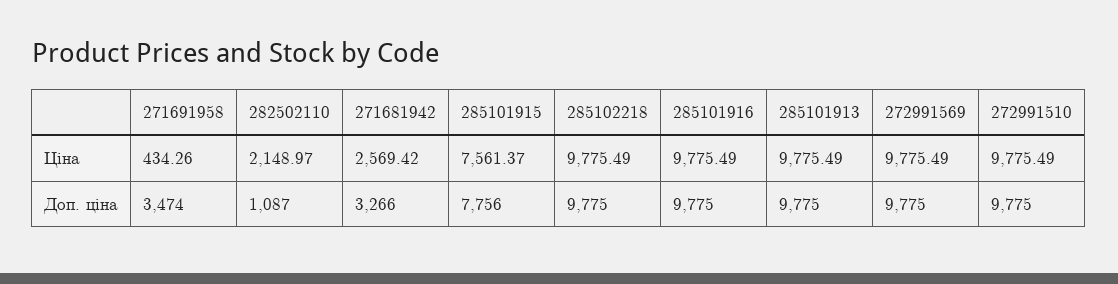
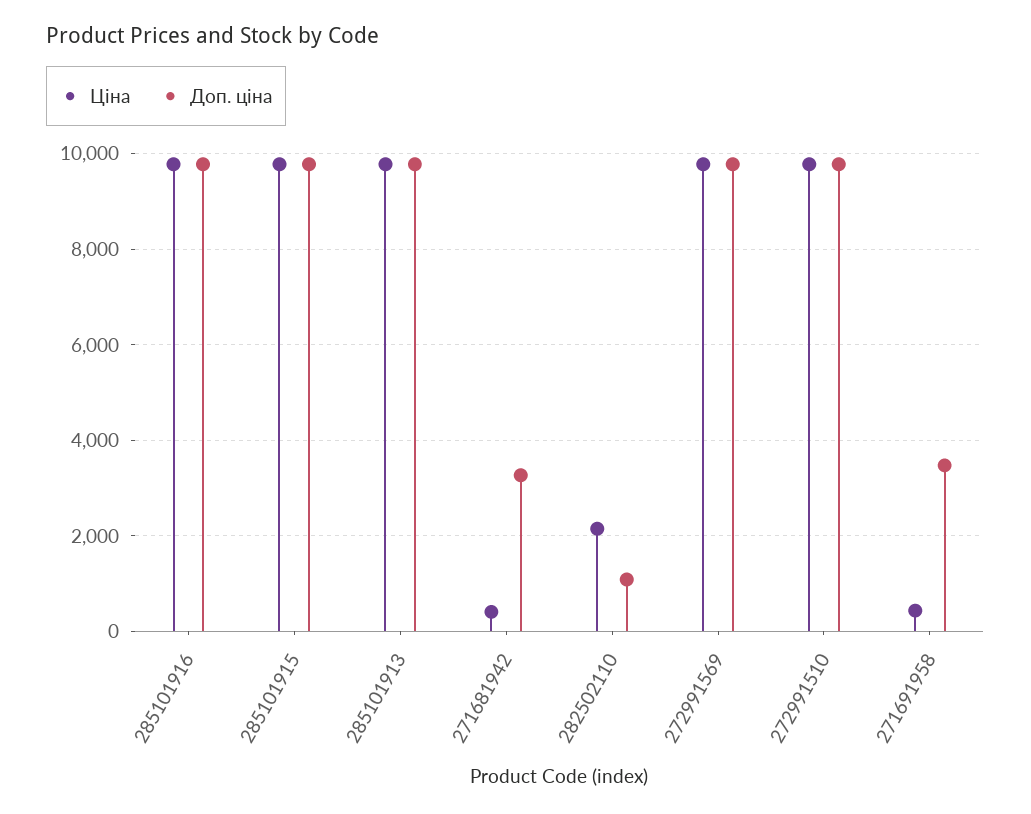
  {
    "Ціна": {
      "271691958": 434.26,
      "282502110": 2148.97,
-     "271681942": 2569.42,
+     "271681942": 400,
-     "285101915": 7561.37,
+     "285101915": 9800,
-     "285102218": 9775.49,
      "285101916": 9775.49,
      "285101913": 9775.49,
      "272991569": 9775.49,
      "272991510": 9775.49
    },
    "Доп. ціна": {
      "271691958": 3474,
      "282502110": 1087,
      "271681942": 3266,
-     "285101915": 7756,
+     "285101915": 9800,
-     "285102218": 9775,
      "285101916": 9775,
      "285101913": 9775,
      "272991569": 9775,
      "272991510": 9775
    }
  }

